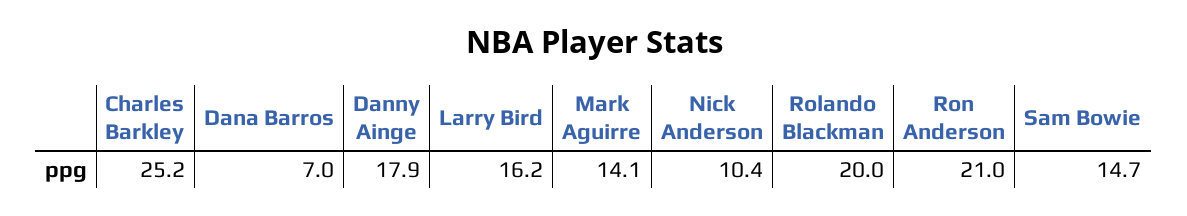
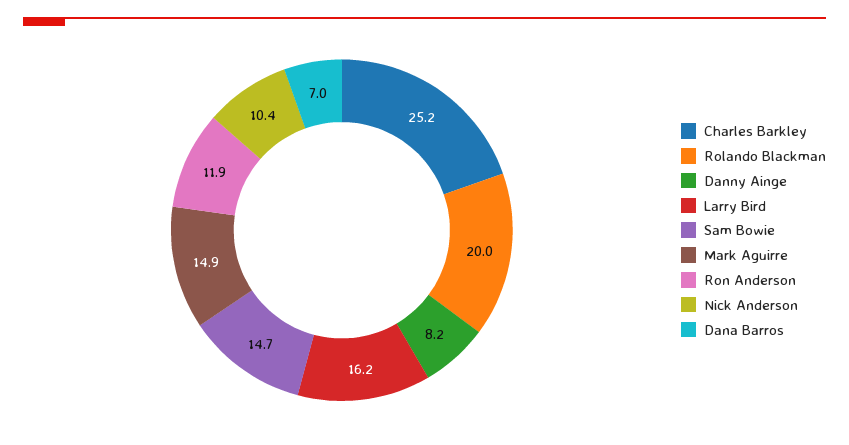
  {
    "Charles Barkley": 25.2,
    "Dana Barros": 7,
-   "Danny Ainge": 17.9,
+   "Danny Ainge": 8.2,
    "Larry Bird": 16.2,
-   "Mark Aguirre": 14.1,
+   "Mark Aguirre": 14.9,
    "Nick Anderson": 10.4,
    "Rolando Blackman": 20,
-   "Ron Anderson": 21,
+   "Ron Anderson": 11.9,
    "Sam Bowie": 14.7
  }

